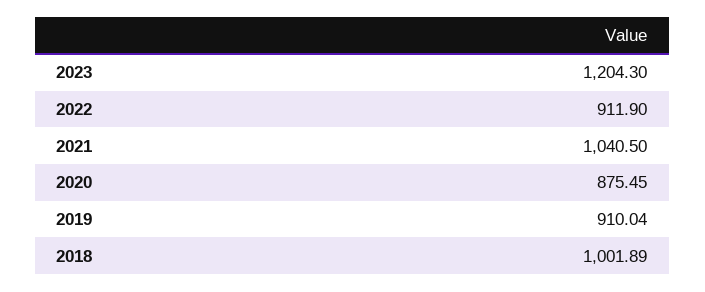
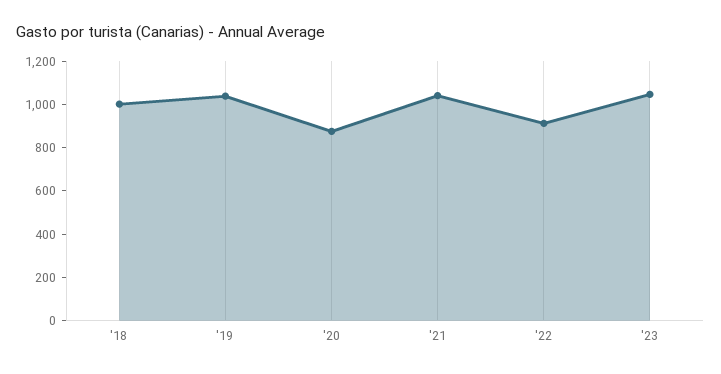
  {
-   "2023": 1204.3,
+   "2023": 1050,
    "2022": 911.9,
    "2021": 1040.5,
    "2020": 875.45,
-   "2019": 910.04,
+   "2019": 1050,
    "2018": 1001.89
  }

